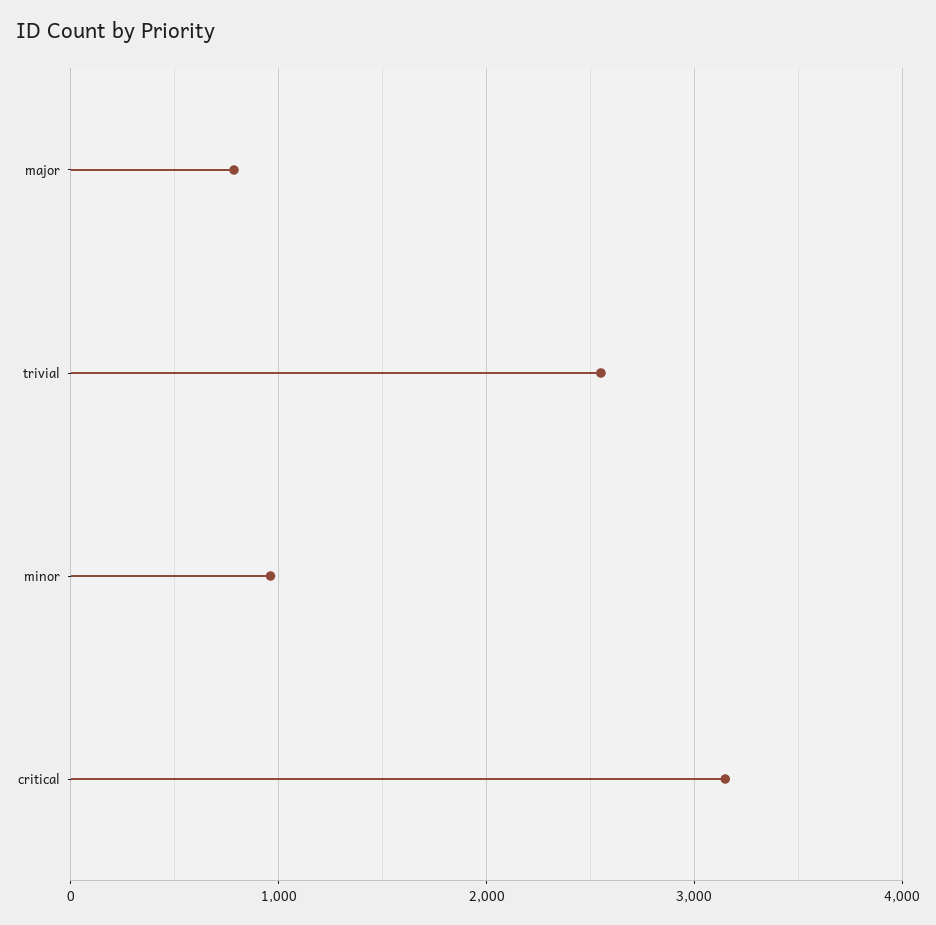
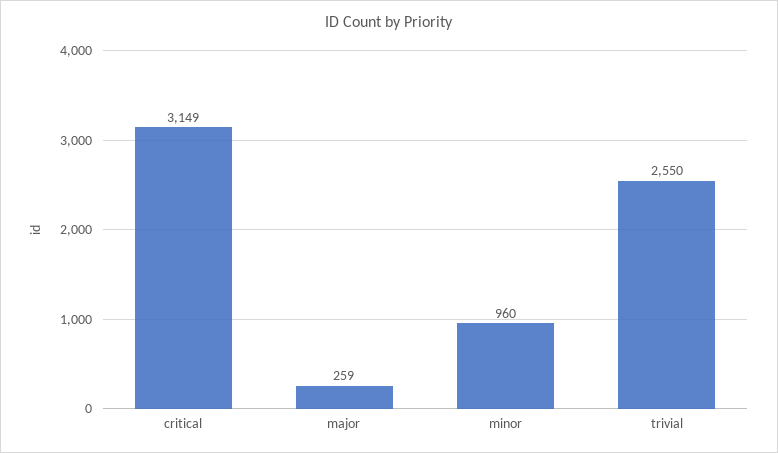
  {
-   "major": 800,
+   "major": 259,
    "trivial": 2550,
    "minor": 960,
    "critical": 3149
  }

